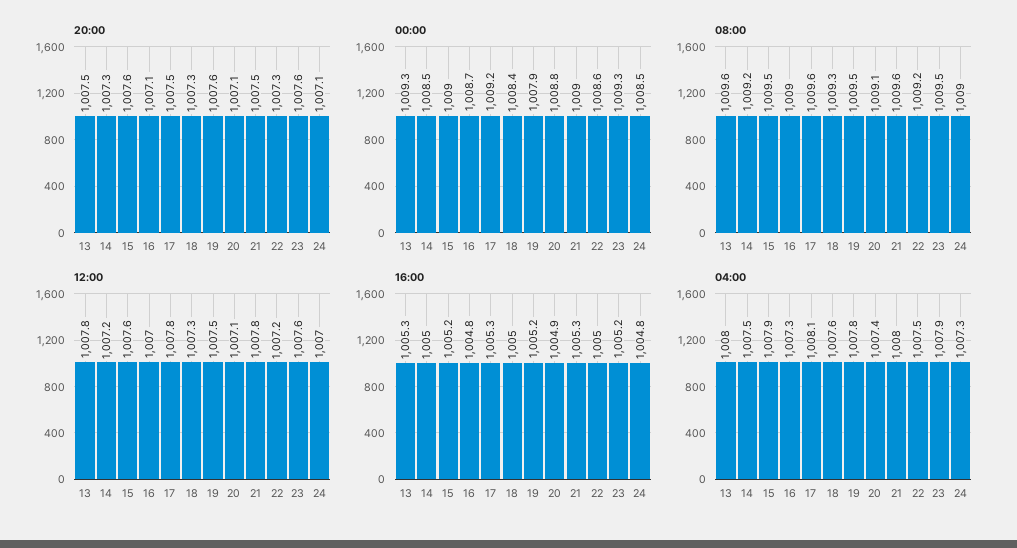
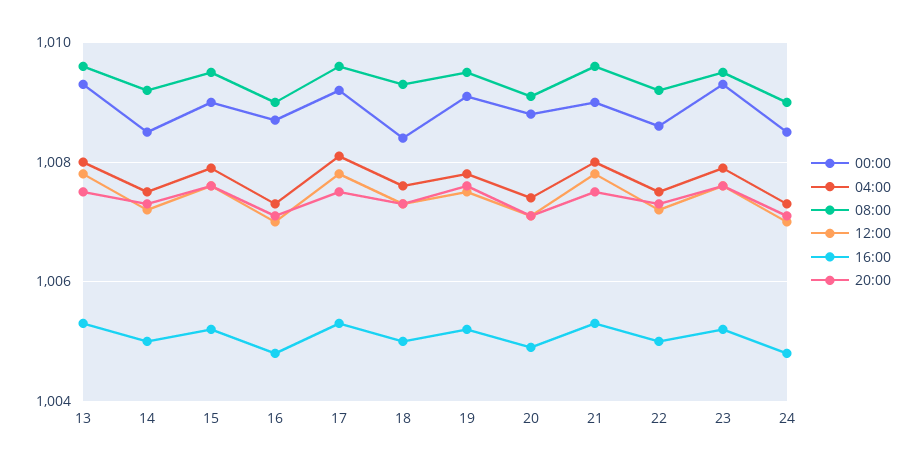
  {
    "20:00": {
      "13": 1007.5,
      "14": 1007.3,
      "15": 1007.6,
      "16": 1007.1,
      "17": 1007.5,
      "18": 1007.3,
      "19": 1007.6,
      "20": 1007.1,
      "21": 1007.5,
      "22": 1007.3,
      "23": 1007.6,
      "24": 1007.1
    },
    "00:00": {
      "13": 1009.3,
      "14": 1008.5,
      "15": 1009,
      "16": 1008.7,
      "17": 1009.2,
      "18": 1008.4,
-     "19": 1007.9,
+     "19": 1009,
      "20": 1008.8,
      "21": 1009,
      "22": 1008.6,
      "23": 1009.3,
      "24": 1008.5
    },
    "08:00": {
      "13": 1009.6,
      "14": 1009.2,
      "15": 1009.5,
      "16": 1009,
      "17": 1009.6,
      "18": 1009.3,
      "19": 1009.5,
      "20": 1009.1,
      "21": 1009.6,
      "22": 1009.2,
      "23": 1009.5,
      "24": 1009
    },
    "12:00": {
      "13": 1007.8,
      "14": 1007.2,
      "15": 1007.6,
      "16": 1007,
      "17": 1007.8,
      "18": 1007.3,
      "19": 1007.5,
      "20": 1007.1,
      "21": 1007.8,
      "22": 1007.2,
      "23": 1007.6,
      "24": 1007
    },
    "16:00": {
      "13": 1005.3,
      "14": 1005,
      "15": 1005.2,
      "16": 1004.8,
      "17": 1005.3,
      "18": 1005,
      "19": 1005.2,
      "20": 1004.9,
      "21": 1005.3,
      "22": 1005,
      "23": 1005.2,
      "24": 1004.8
    },
    "04:00": {
      "13": 1008,
      "14": 1007.5,
      "15": 1007.9,
      "16": 1007.3,
      "17": 1008.1,
      "18": 1007.6,
      "19": 1007.8,
      "20": 1007.4,
      "21": 1008,
      "22": 1007.5,
      "23": 1007.9,
      "24": 1007.3
    }
  }

